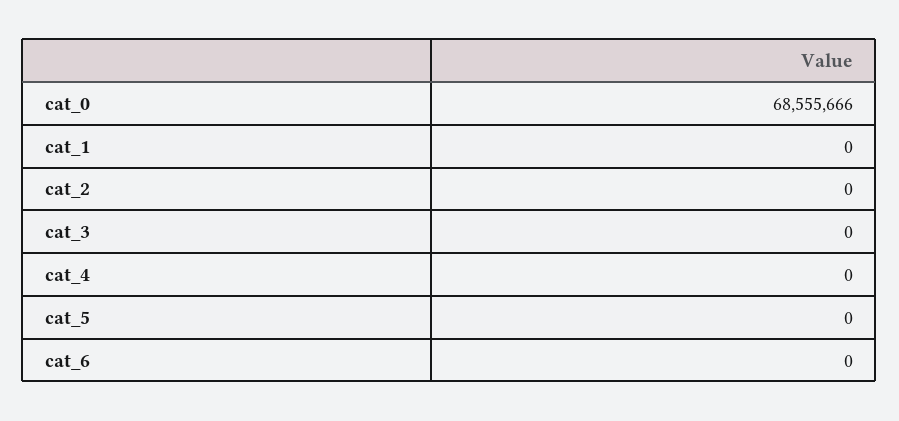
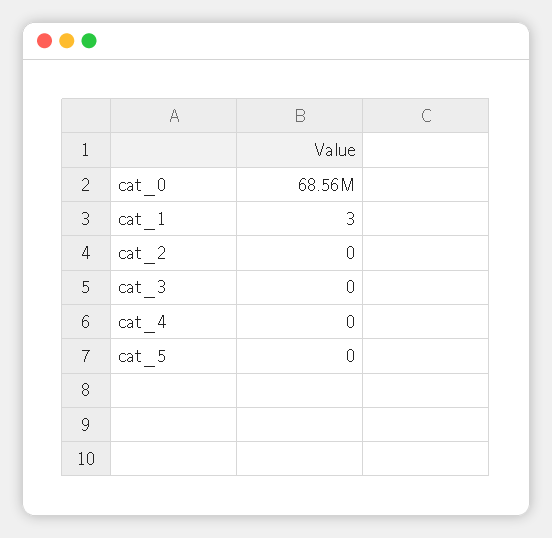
  {
    "cat_0": 68555666,
-   "cat_1": 0,
+   "cat_1": 3,
    "cat_2": 0,
    "cat_3": 0,
    "cat_4": 0,
-   "cat_5": 0,
+   "cat_5": 0
-   "cat_6": 0
  }

